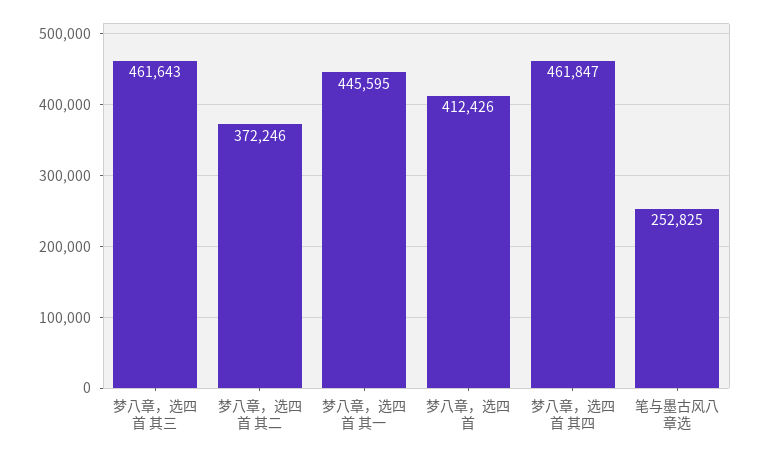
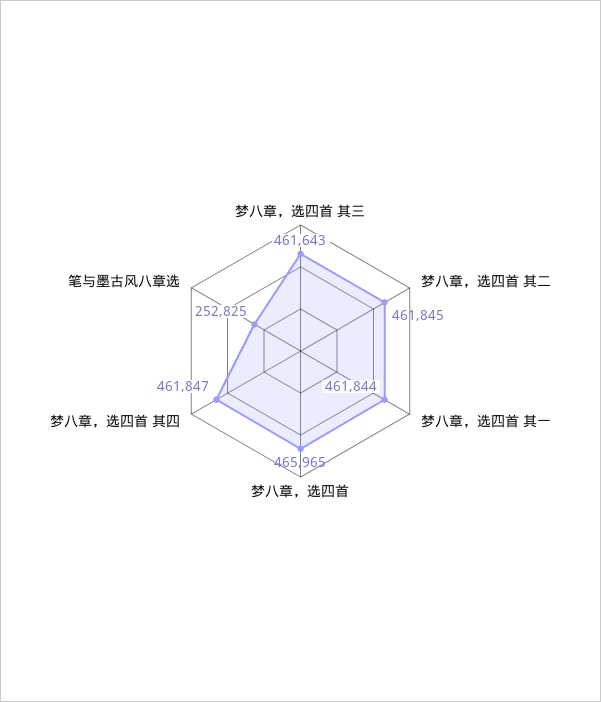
  {
    "梦八章，选四首 其三": 461643,
-   "梦八章，选四首 其二": 372246,
+   "梦八章，选四首 其二": 461845,
-   "梦八章，选四首 其一": 445595,
+   "梦八章，选四首 其一": 461844,
-   "梦八章，选四首": 412426,
+   "梦八章，选四首": 465965,
    "梦八章，选四首 其四": 461847,
    "笔与墨古风八章选": 252825
  }

